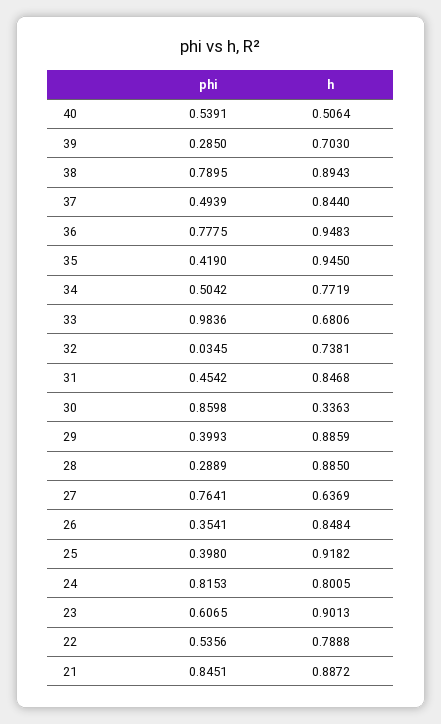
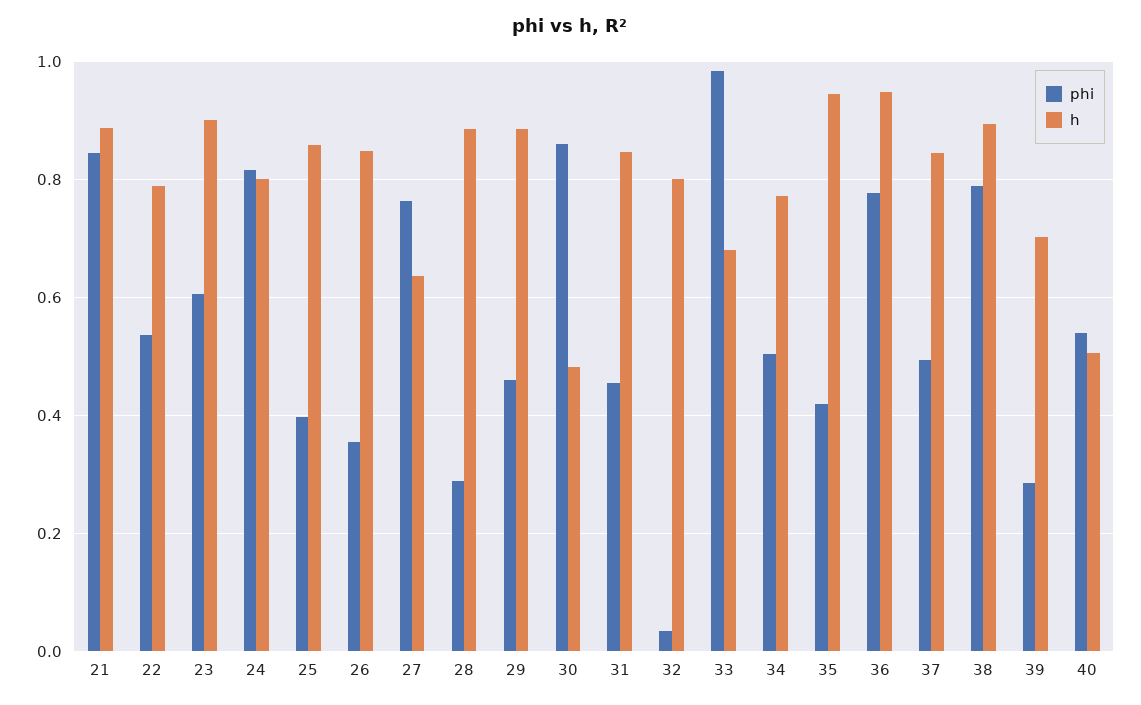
  {
    "phi": {
      "40": 0.5391,
      "39": 0.285,
      "38": 0.7895,
      "37": 0.4939,
      "36": 0.7775,
      "35": 0.419,
      "34": 0.5042,
      "33": 0.9836,
      "32": 0.0345,
      "31": 0.4542,
      "30": 0.8598,
-     "29": 0.3993,
+     "29": 0.46,
      "28": 0.2889,
      "27": 0.7641,
      "26": 0.3541,
      "25": 0.398,
      "24": 0.8153,
      "23": 0.6065,
      "22": 0.5356,
      "21": 0.8451
    },
    "h": {
      "40": 0.5064,
      "39": 0.703,
      "38": 0.8943,
      "37": 0.844,
      "36": 0.9483,
      "35": 0.945,
      "34": 0.7719,
      "33": 0.6806,
-     "32": 0.7381,
+     "32": 0.8,
      "31": 0.8468,
-     "30": 0.3363,
+     "30": 0.48,
      "29": 0.8859,
      "28": 0.885,
      "27": 0.6369,
      "26": 0.8484,
-     "25": 0.9182,
+     "25": 0.86,
      "24": 0.8005,
      "23": 0.9013,
      "22": 0.7888,
      "21": 0.8872
    }
  }

